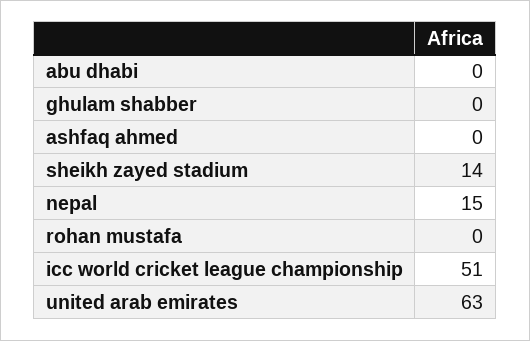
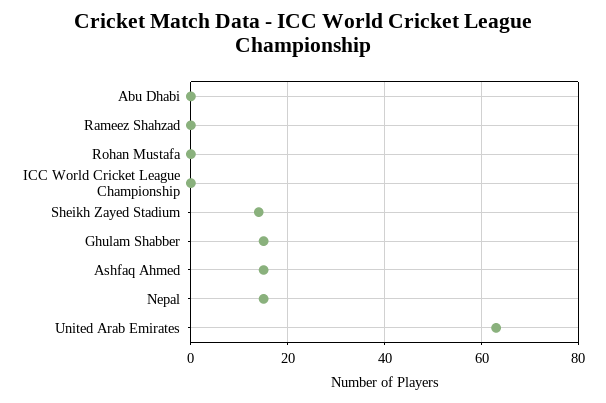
  {
    "abu dhabi": 0,
-   "ghulam shabber": 0,
+   "ghulam shabber": 15,
-   "ashfaq ahmed": 0,
+   "ashfaq ahmed": 15,
    "sheikh zayed stadium": 14,
    "nepal": 15,
    "rohan mustafa": 0,
-   "icc world cricket league championship": 51,
+   "icc world cricket league championship": 0,
-   "united arab emirates": 63
+   "united arab emirates": 63,
+   "Rameez Shahzad": 0
  }

